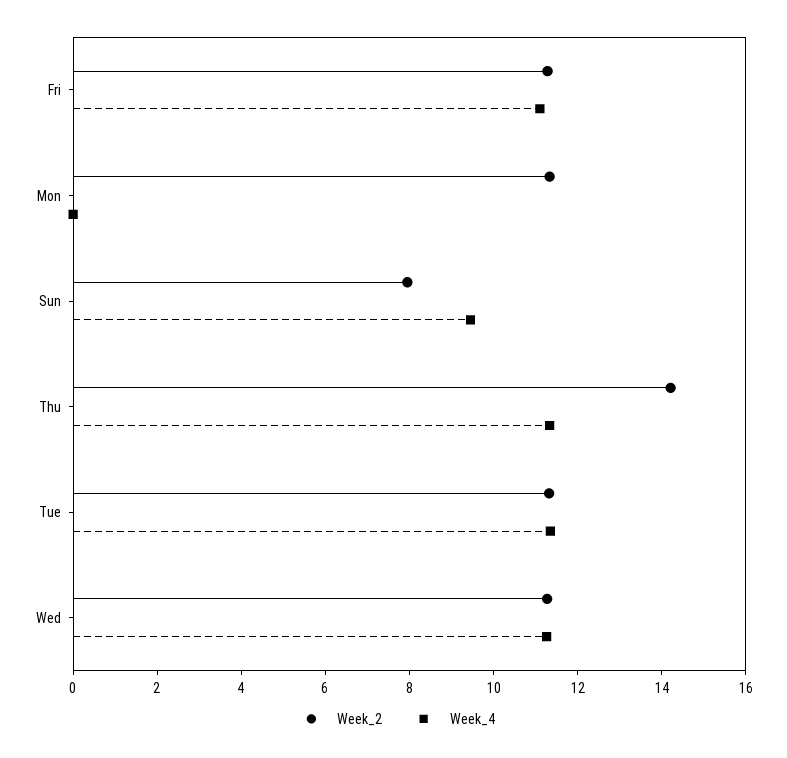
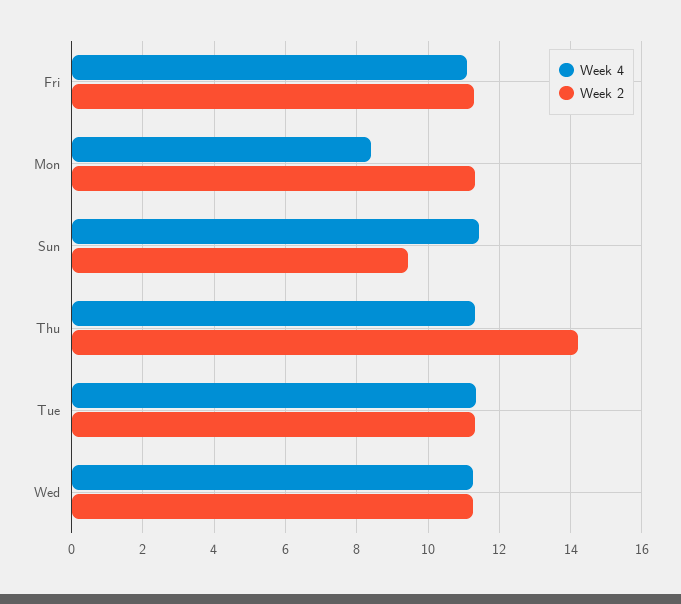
  {
    "Week_2": {
      "Fri": 11.2,
      "Mon": 11.4,
-     "Sun": 8,
+     "Sun": 9.4,
      "Thu": 14.2,
      "Tue": 11.4,
      "Wed": 11.2
    },
    "Week_4": {
      "Fri": 11.2,
-     "Mon": 0,
+     "Mon": 8.4,
-     "Sun": 9.5,
+     "Sun": 11.4,
      "Thu": 11.4,
      "Tue": 11.4,
      "Wed": 11.2
    }
  }

